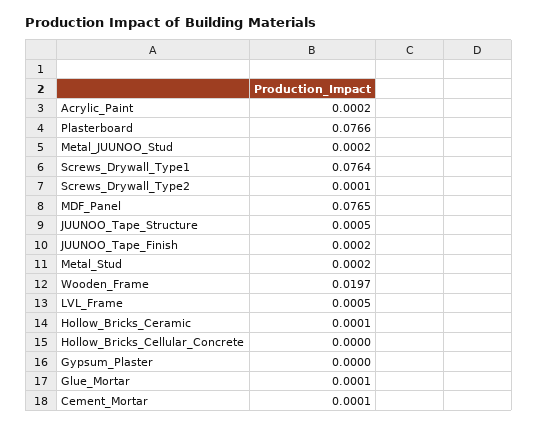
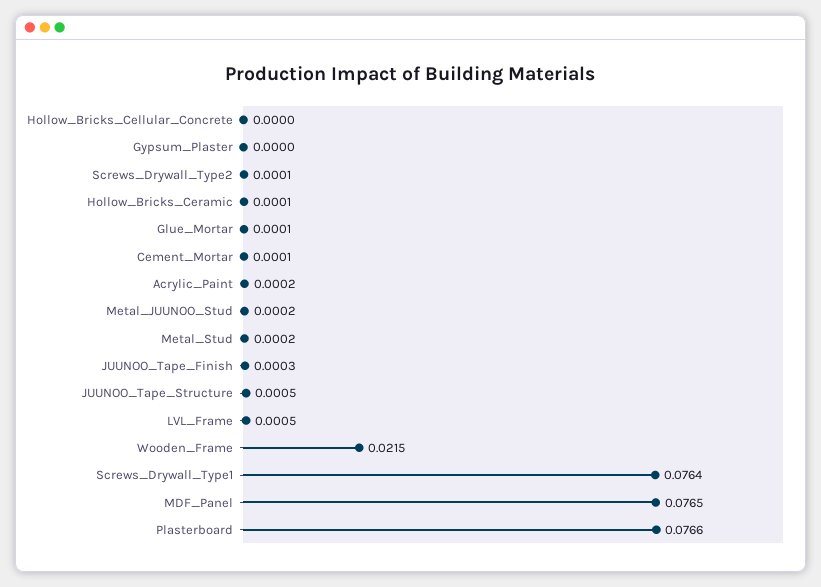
  {
    "Acrylic_Paint": 0.0002,
    "Plasterboard": 0.0766,
    "Metal_JUUNOO_Stud": 0.0002,
    "Screws_Drywall_Type1": 0.0764,
    "Screws_Drywall_Type2": 0.0001,
    "MDF_Panel": 0.0765,
    "JUUNOO_Tape_Structure": 0.0005,
-   "JUUNOO_Tape_Finish": 0.0002,
+   "JUUNOO_Tape_Finish": 0.0003,
    "Metal_Stud": 0.0002,
-   "Wooden_Frame": 0.0197,
+   "Wooden_Frame": 0.0215,
    "LVL_Frame": 0.0005,
    "Hollow_Bricks_Ceramic": 0.0001,
    "Hollow_Bricks_Cellular_Concrete": 0,
    "Gypsum_Plaster": 0,
    "Glue_Mortar": 0.0001,
    "Cement_Mortar": 0.0001
  }

